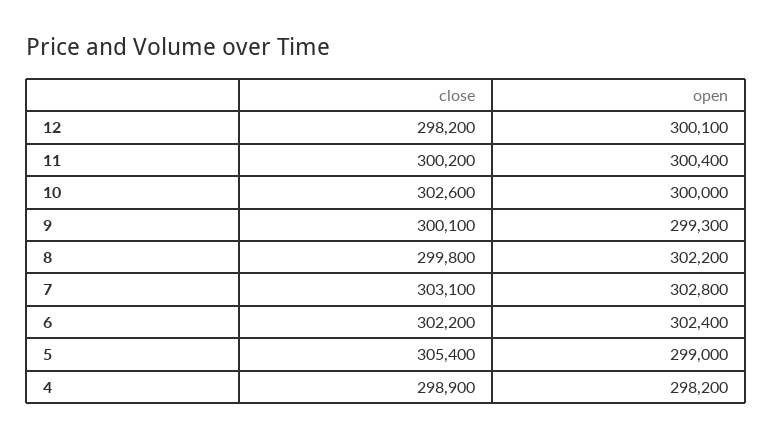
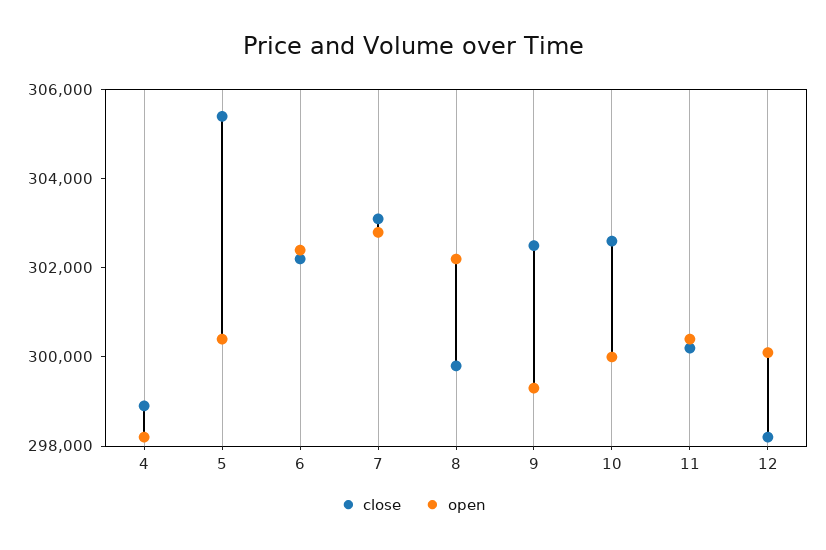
  {
    "close": {
      "12": 298200,
      "11": 300200,
      "10": 302600,
-     "9": 300100,
+     "9": 302500,
      "8": 299800,
      "7": 303100,
      "6": 302200,
      "5": 305400,
      "4": 298900
    },
    "open": {
      "12": 300100,
      "11": 300400,
      "10": 300000,
      "9": 299300,
      "8": 302200,
      "7": 302800,
      "6": 302400,
-     "5": 299000,
+     "5": 300500,
      "4": 298200
    }
  }

